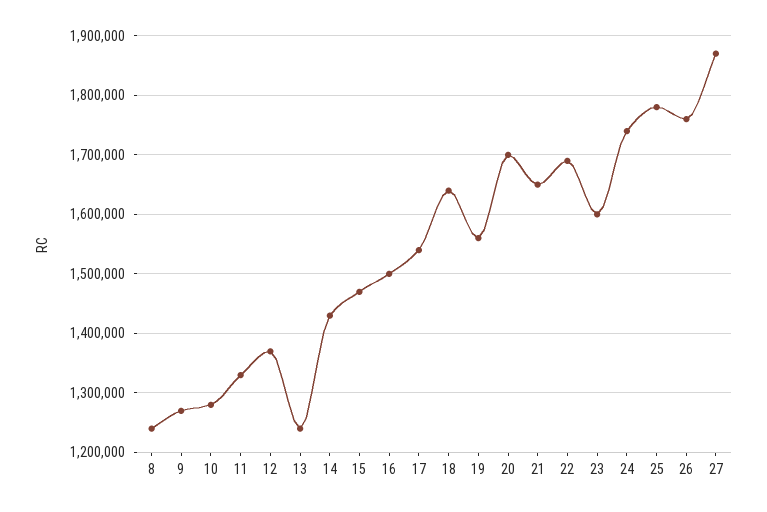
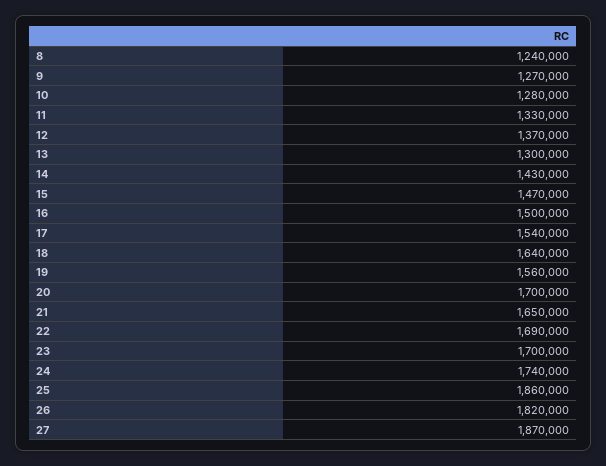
  {
    "8": 1240000,
    "9": 1270000,
    "10": 1280000,
    "11": 1330000,
    "12": 1370000,
-   "13": 1240000,
+   "13": 1300000,
    "14": 1430000,
    "15": 1470000,
    "16": 1500000,
    "17": 1540000,
    "18": 1640000,
    "19": 1560000,
    "20": 1700000,
    "21": 1650000,
    "22": 1690000,
-   "23": 1600000,
+   "23": 1700000,
    "24": 1740000,
-   "25": 1780000,
+   "25": 1860000,
-   "26": 1760000,
+   "26": 1820000,
    "27": 1870000
  }

